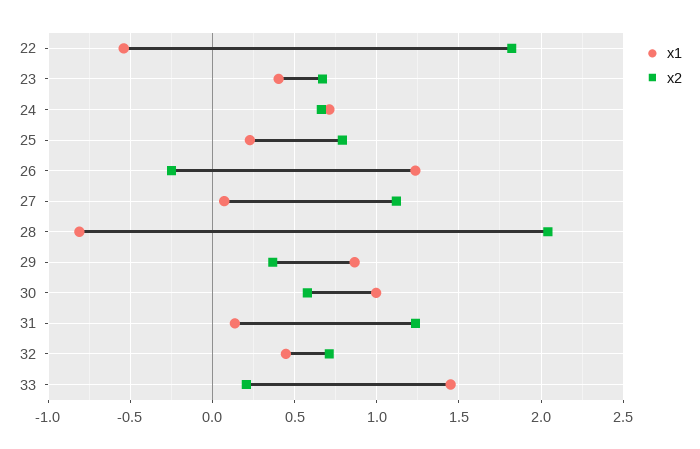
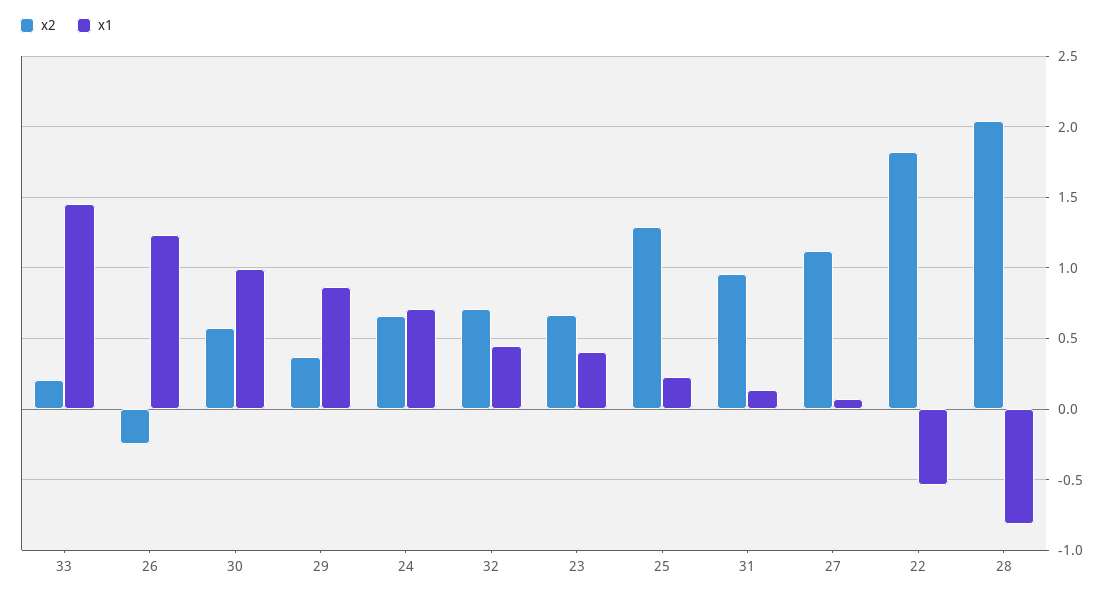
  {
    "x1": {
      "22": -0.55,
      "23": 0.4,
      "24": 0.7,
      "25": 0.25,
      "26": 1.25,
      "27": 0.05,
      "28": -0.8,
      "29": 0.85,
      "30": 1,
      "31": 0.15,
      "32": 0.45,
      "33": 1.45
    },
    "x2": {
      "22": 1.8,
      "23": 0.65,
      "24": 0.65,
-     "25": 0.8,
+     "25": 1.3,
      "26": -0.25,
      "27": 1.1,
      "28": 2.05,
      "29": 0.35,
      "30": 0.6,
-     "31": 1.25,
+     "31": 0.95,
      "32": 0.7,
      "33": 0.2
    }
  }

